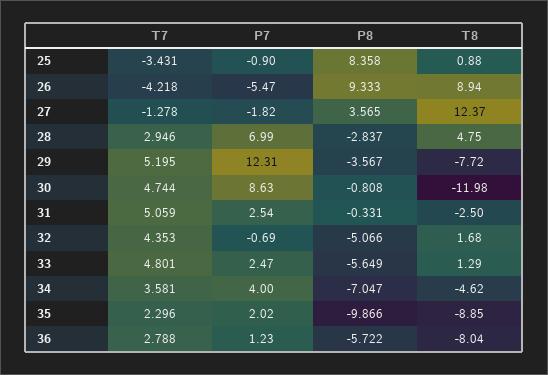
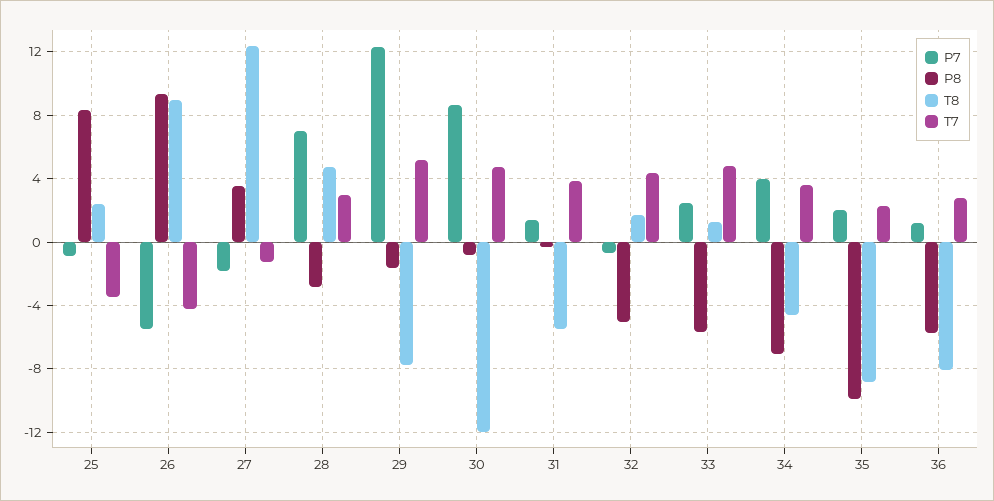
  {
    "T7": {
      "25": -3.431,
      "26": -4.218,
      "27": -1.278,
      "28": 2.946,
      "29": 5.195,
      "30": 4.744,
-     "31": 5.059,
+     "31": 4,
      "32": 4.353,
      "33": 4.801,
      "34": 3.581,
      "35": 2.296,
      "36": 2.788
    },
    "P7": {
      "25": -0.9,
      "26": -5.47,
      "27": -1.82,
      "28": 6.99,
      "29": 12.31,
      "30": 8.63,
-     "31": 2.54,
+     "31": 1.5,
      "32": -0.69,
      "33": 2.47,
      "34": 4,
      "35": 2.02,
      "36": 1.23
    },
    "P8": {
      "25": 8.358,
      "26": 9.333,
      "27": 3.565,
      "28": -2.837,
-     "29": -3.567,
+     "29": -1.5,
      "30": -0.808,
      "31": -0.331,
      "32": -5.066,
      "33": -5.649,
      "34": -7.047,
      "35": -9.866,
      "36": -5.722
    },
    "T8": {
-     "25": 0.88,
+     "25": 2.5,
      "26": 8.94,
      "27": 12.37,
      "28": 4.75,
      "29": -7.72,
      "30": -11.98,
-     "31": -2.5,
+     "31": -5.5,
      "32": 1.68,
      "33": 1.29,
      "34": -4.62,
      "35": -8.85,
      "36": -8.04
    }
  }

